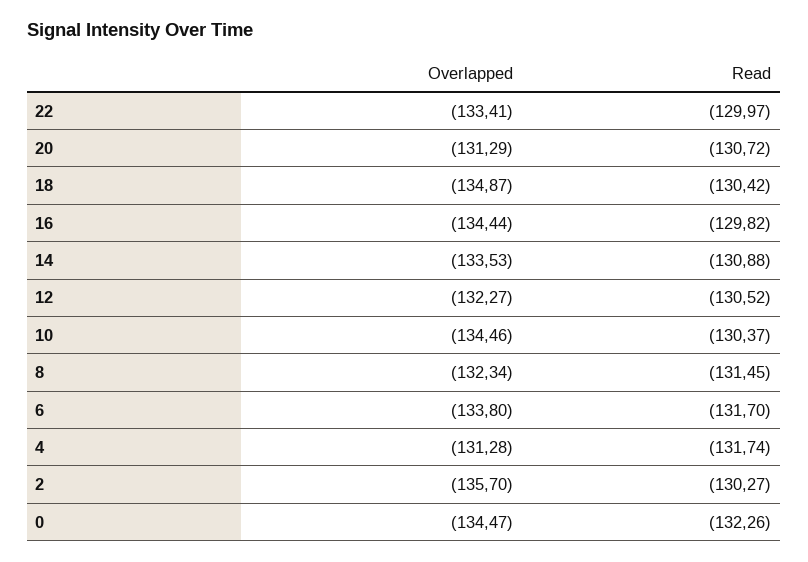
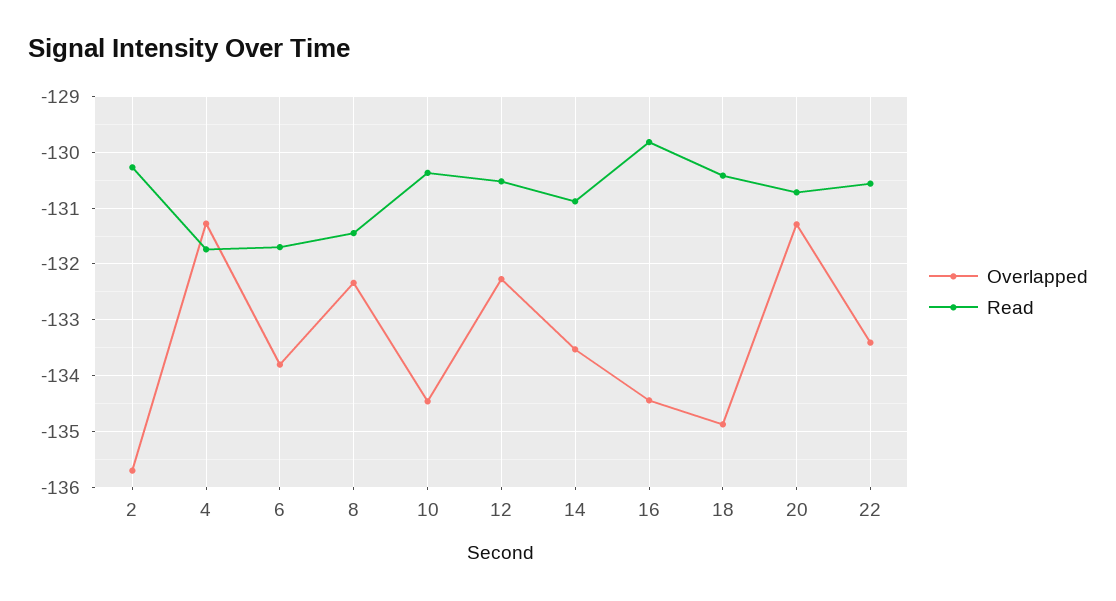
  {
    "Overlapped": {
      "22": -133.41,
      "20": -131.29,
      "18": -134.87,
      "16": -134.44,
      "14": -133.53,
      "12": -132.27,
      "10": -134.46,
      "8": -132.34,
      "6": -133.8,
      "4": -131.28,
-     "2": -135.7,
+     "2": -135.7
-     "0": -134.47
    },
    "Read": {
-     "22": -129.97,
+     "22": -130.6,
      "20": -130.72,
      "18": -130.42,
      "16": -129.82,
      "14": -130.88,
      "12": -130.52,
      "10": -130.37,
      "8": -131.45,
      "6": -131.7,
      "4": -131.74,
-     "2": -130.27,
+     "2": -130.27
-     "0": -132.26
    }
  }

